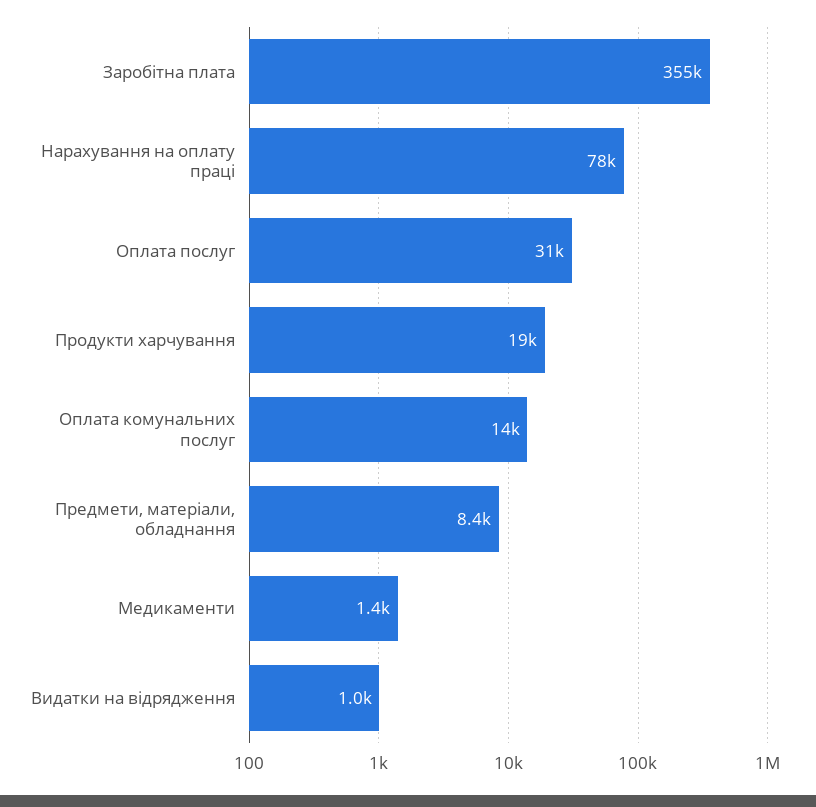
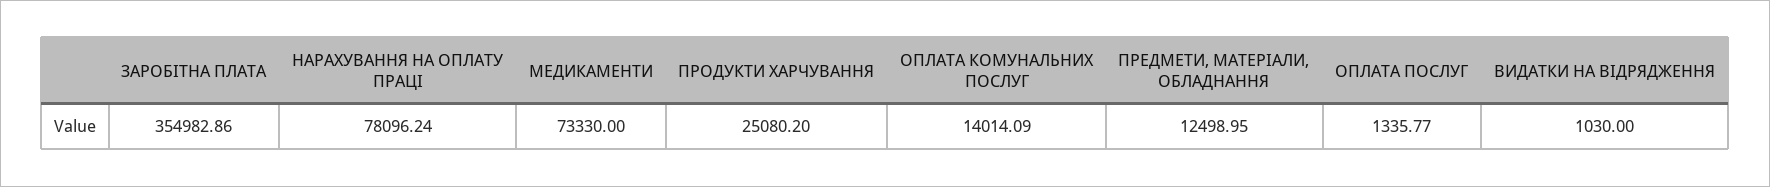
  {
    "Заробітна плата": 354982.86,
    "Нарахування на оплату праці": 78096.24,
-   "Оплата послуг": 31000,
+   "Оплата послуг": 1335.77,
-   "Продукти харчування": 19000,
+   "Продукти харчування": 25080.2,
    "Оплата комунальних послуг": 14014.09,
-   "Предмети, матеріали, обладнання": 8400,
+   "Предмети, матеріали, обладнання": 12498.95,
-   "Медикаменти": 1400,
+   "Медикаменти": 73330,
    "Видатки на відрядження": 1030
  }

